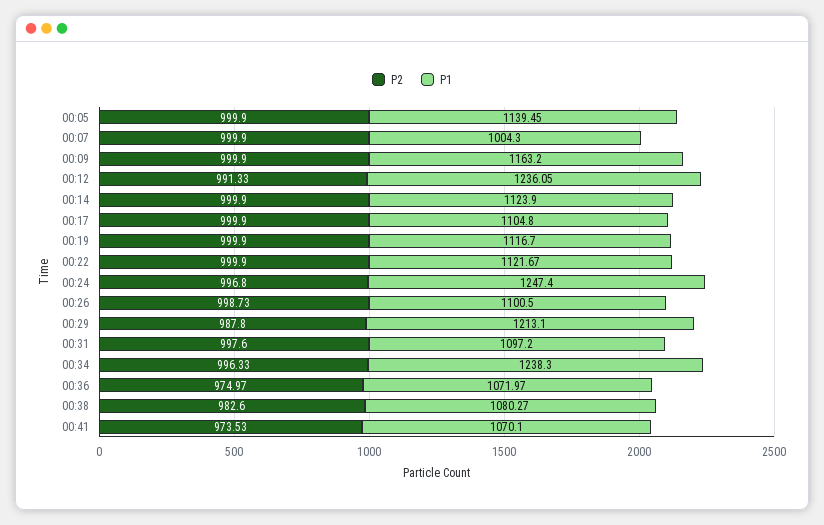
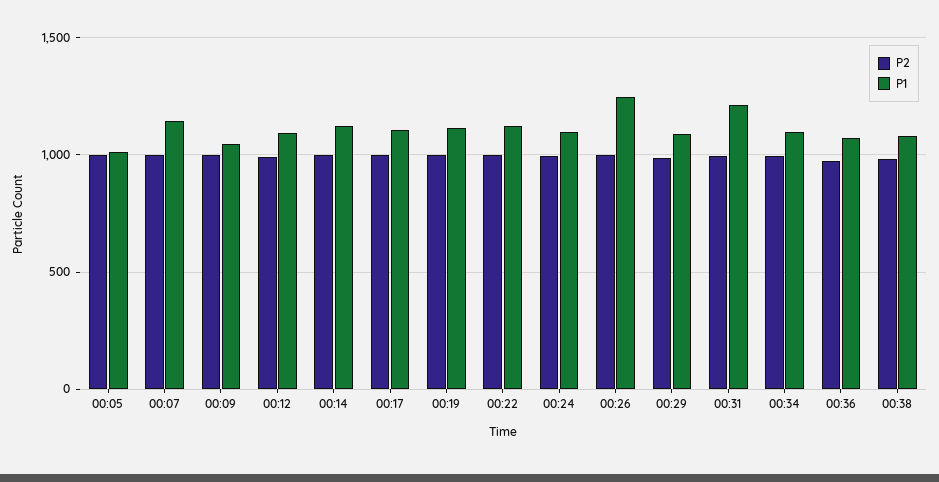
  {
    "P2": {
      "00:05": 999.9,
      "00:07": 999.9,
      "00:09": 999.9,
      "00:12": 991.33,
      "00:14": 999.9,
      "00:17": 999.9,
      "00:19": 999.9,
      "00:22": 999.9,
      "00:24": 996.8,
      "00:26": 998.73,
      "00:29": 987.8,
      "00:31": 997.6,
      "00:34": 996.33,
      "00:36": 974.97,
-     "00:38": 982.6,
+     "00:38": 982.6
-     "00:41": 973.53
    },
    "P1": {
-     "00:05": 1139.45,
+     "00:05": 1000,
-     "00:07": 1004.3,
+     "00:07": 1150,
-     "00:09": 1163.2,
+     "00:09": 1050,
-     "00:12": 1236.05,
+     "00:12": 1100,
      "00:14": 1123.9,
      "00:17": 1104.8,
      "00:19": 1116.7,
      "00:22": 1121.67,
-     "00:24": 1247.4,
+     "00:24": 1100,
-     "00:26": 1100.5,
+     "00:26": 1250,
-     "00:29": 1213.1,
+     "00:29": 1100,
-     "00:31": 1097.2,
+     "00:31": 1200,
-     "00:34": 1238.3,
+     "00:34": 1100,
      "00:36": 1071.97,
-     "00:38": 1080.27,
+     "00:38": 1080.27
-     "00:41": 1070.1
    }
  }

